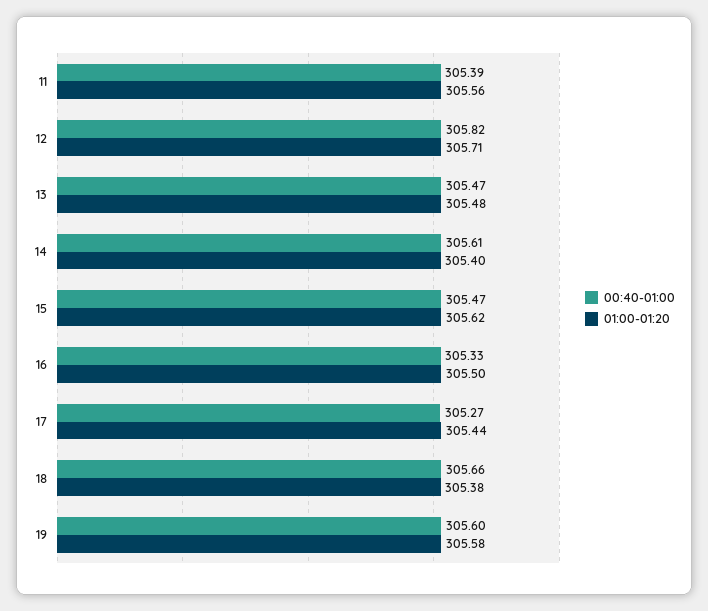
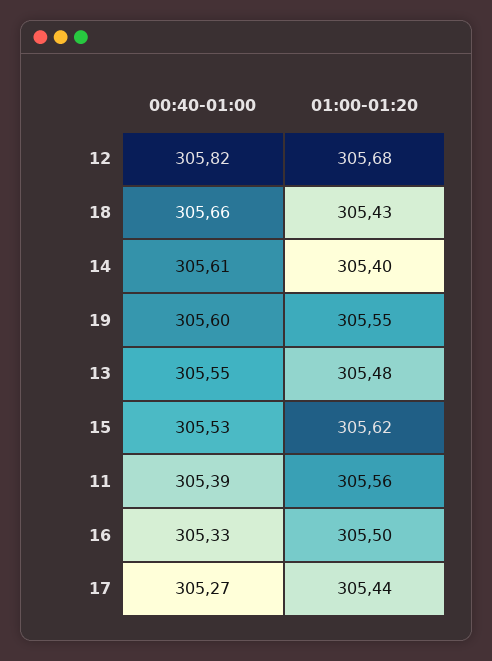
  {
    "00:40-01:00": {
      "11": 305.39,
      "12": 305.82,
-     "13": 305.47,
+     "13": 305.55,
      "14": 305.61,
-     "15": 305.47,
+     "15": 305.53,
      "16": 305.33,
      "17": 305.27,
      "18": 305.66,
      "19": 305.6
    },
    "01:00-01:20": {
      "11": 305.56,
-     "12": 305.71,
+     "12": 305.68,
      "13": 305.48,
      "14": 305.4,
      "15": 305.62,
      "16": 305.5,
      "17": 305.44,
-     "18": 305.38,
+     "18": 305.43,
-     "19": 305.58
+     "19": 305.55
    }
  }

